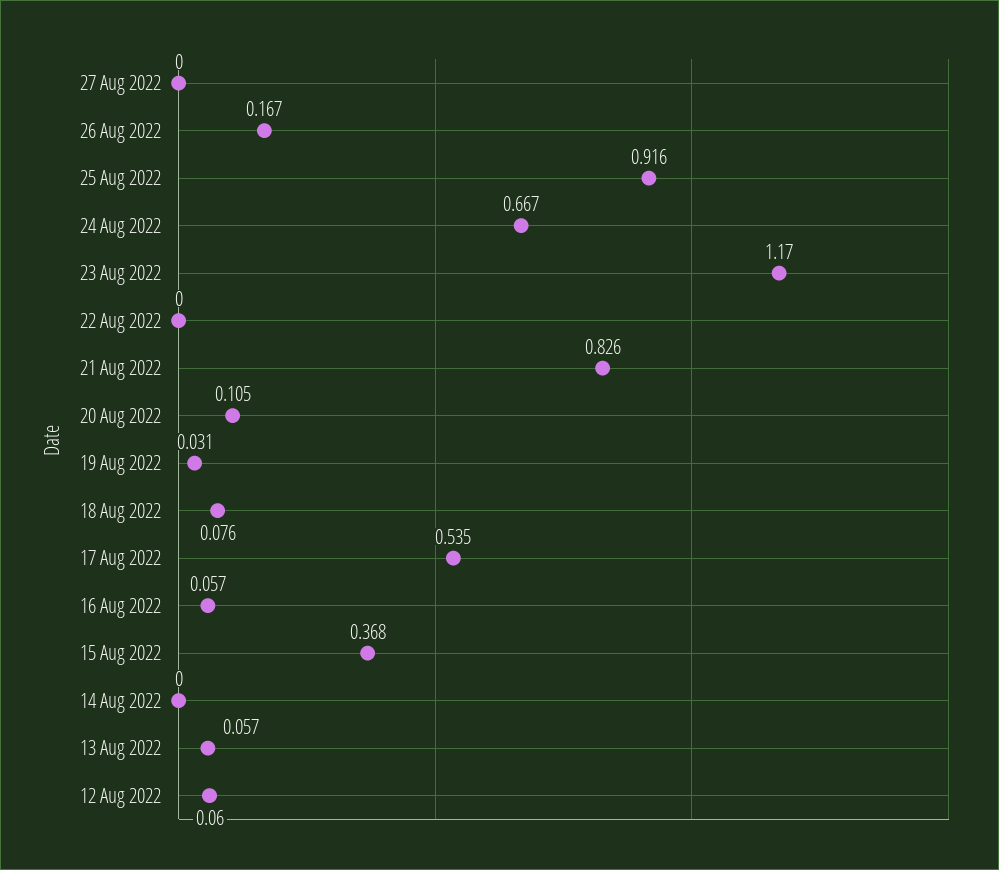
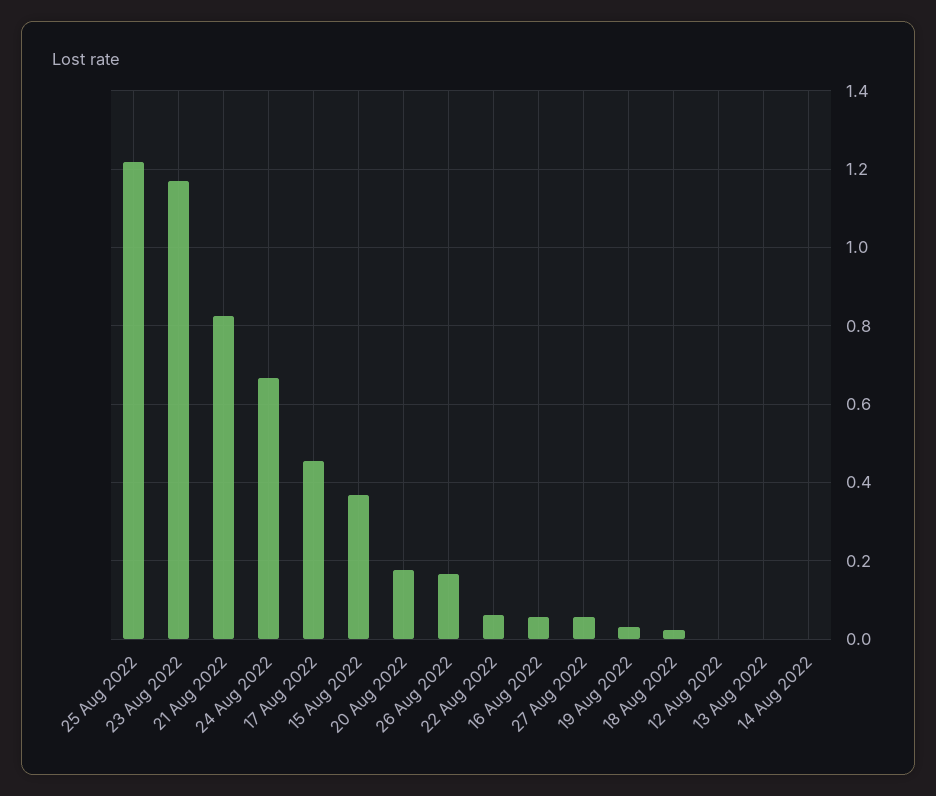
  {
-   "27 Aug 2022": 0,
+   "27 Aug 2022": 0.06,
    "26 Aug 2022": 0.167,
-   "25 Aug 2022": 0.916,
+   "25 Aug 2022": 1.22,
    "24 Aug 2022": 0.667,
    "23 Aug 2022": 1.17,
-   "22 Aug 2022": 0,
+   "22 Aug 2022": 0.06,
    "21 Aug 2022": 0.826,
-   "20 Aug 2022": 0.105,
+   "20 Aug 2022": 0.18,
    "19 Aug 2022": 0.031,
-   "18 Aug 2022": 0.076,
+   "18 Aug 2022": 0.02,
-   "17 Aug 2022": 0.535,
+   "17 Aug 2022": 0.46,
    "16 Aug 2022": 0.057,
    "15 Aug 2022": 0.368,
    "14 Aug 2022": 0,
-   "13 Aug 2022": 0.057,
+   "13 Aug 2022": 0,
-   "12 Aug 2022": 0.06
+   "12 Aug 2022": 0
  }

